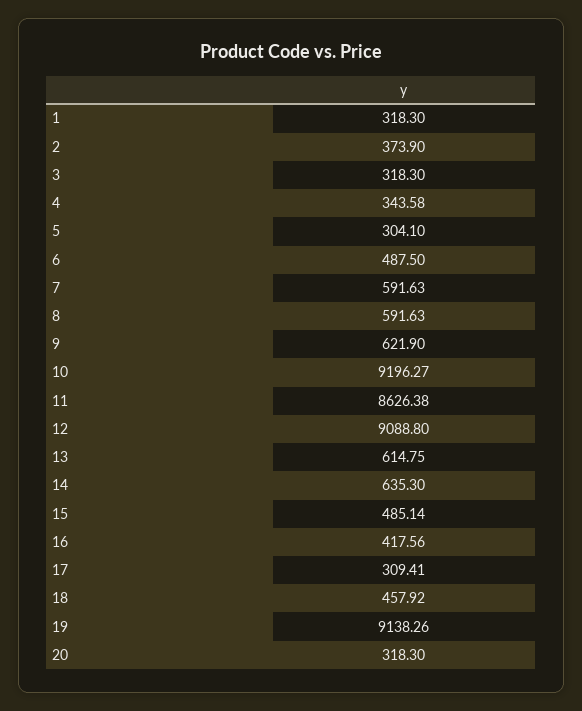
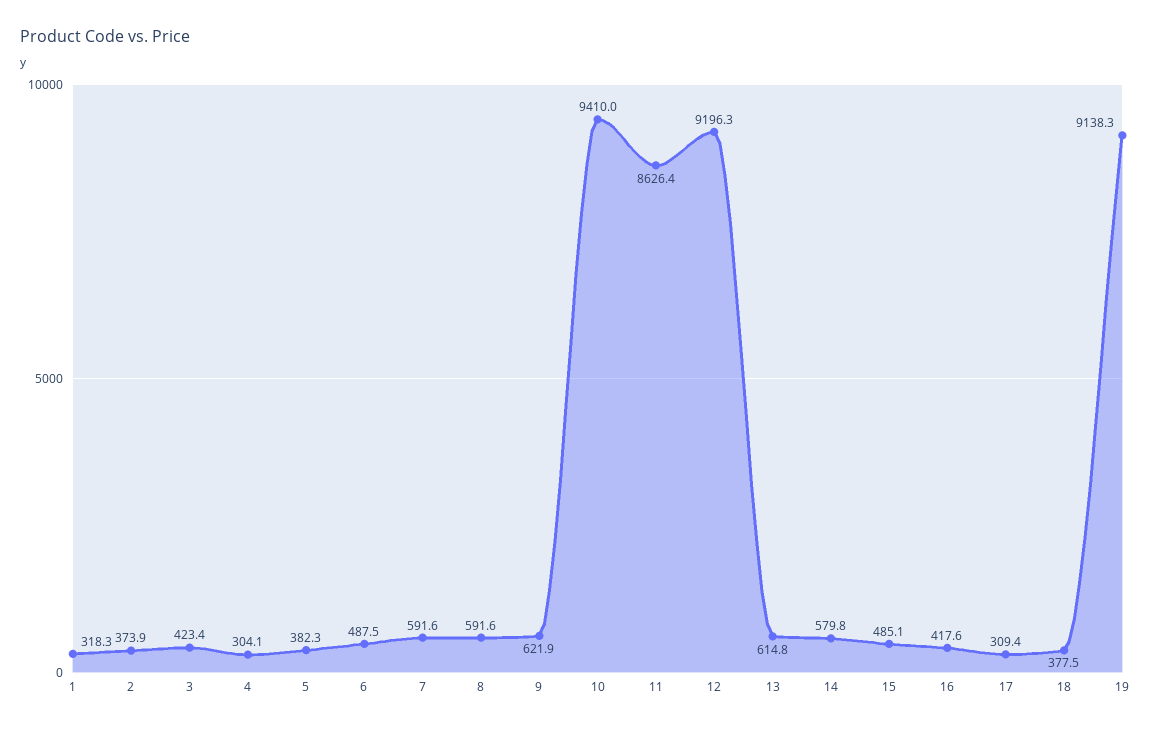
  {
    "1": 318.3,
    "2": 373.9,
-   "3": 318.3,
+   "3": 423.4,
-   "4": 343.58,
+   "4": 304.1,
-   "5": 304.1,
+   "5": 382.3,
    "6": 487.5,
    "7": 591.63,
    "8": 591.63,
    "9": 621.9,
-   "10": 9196.27,
+   "10": 9410,
    "11": 8626.38,
-   "12": 9088.8,
+   "12": 9196.3,
    "13": 614.75,
-   "14": 635.3,
+   "14": 579.8,
    "15": 485.14,
    "16": 417.56,
    "17": 309.41,
-   "18": 457.92,
+   "18": 377.5,
-   "19": 9138.26,
+   "19": 9138.26
-   "20": 318.3
  }

